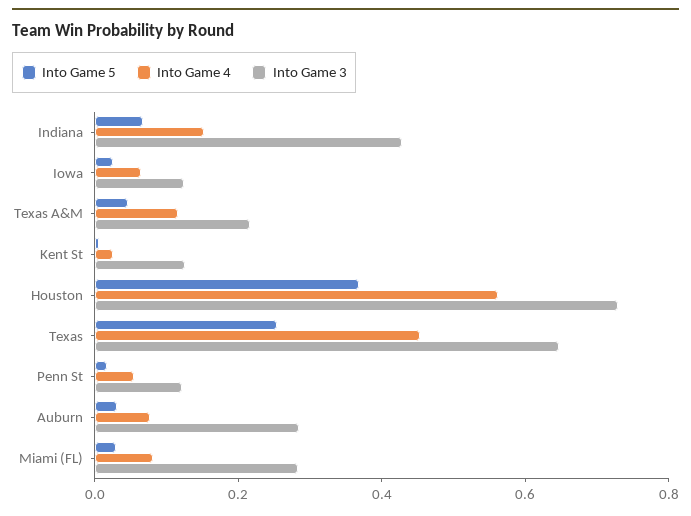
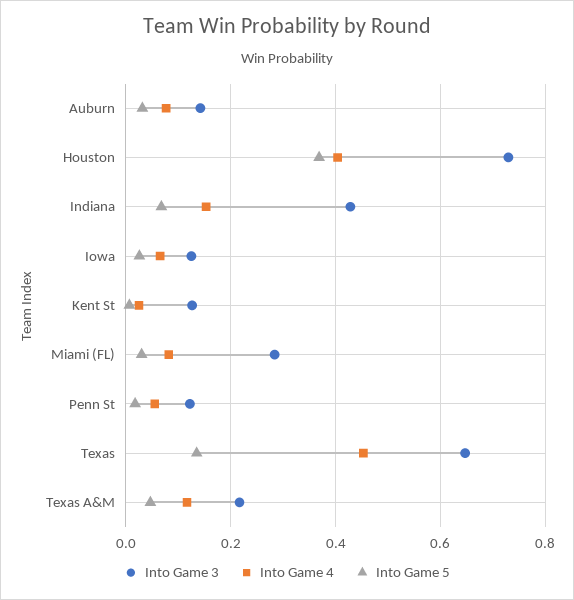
  {
    "Into Game 5": {
      "Indiana": 0.06,
      "Iowa": 0.02,
      "Texas A&M": 0.04,
      "Kent St": 0,
      "Houston": 0.36,
-     "Texas": 0.25,
+     "Texas": 0.14,
      "Penn St": 0.02,
      "Auburn": 0.04,
      "Miami (FL)": 0.04
    },
    "Into Game 4": {
      "Indiana": 0.16,
      "Iowa": 0.06,
      "Texas A&M": 0.12,
      "Kent St": 0.02,
-     "Houston": 0.55,
+     "Houston": 0.4,
      "Texas": 0.46,
      "Penn St": 0.06,
      "Auburn": 0.08,
      "Miami (FL)": 0.08
    },
    "Into Game 3": {
      "Indiana": 0.42,
      "Iowa": 0.12,
      "Texas A&M": 0.22,
      "Kent St": 0.12,
      "Houston": 0.72,
      "Texas": 0.64,
      "Penn St": 0.12,
-     "Auburn": 0.3,
+     "Auburn": 0.14,
      "Miami (FL)": 0.28
    }
  }

